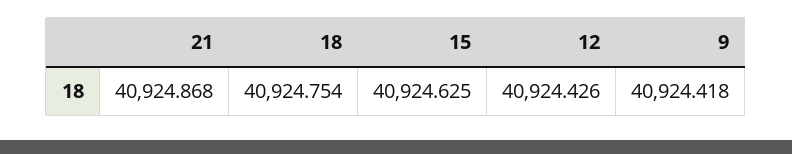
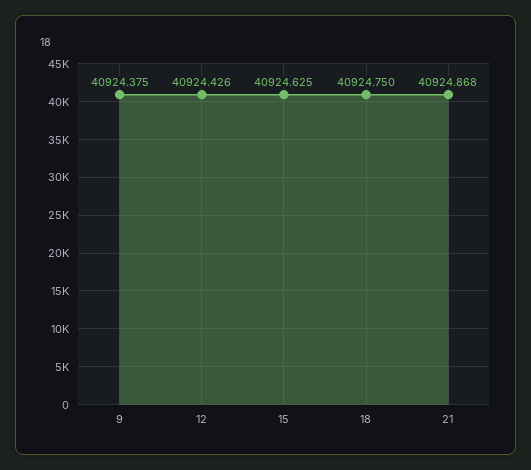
  {
    "21": 40924.868,
-   "18": 40924.754,
+   "18": 40924.75,
    "15": 40924.625,
    "12": 40924.426,
-   "9": 40924.418
+   "9": 40924.375
  }

